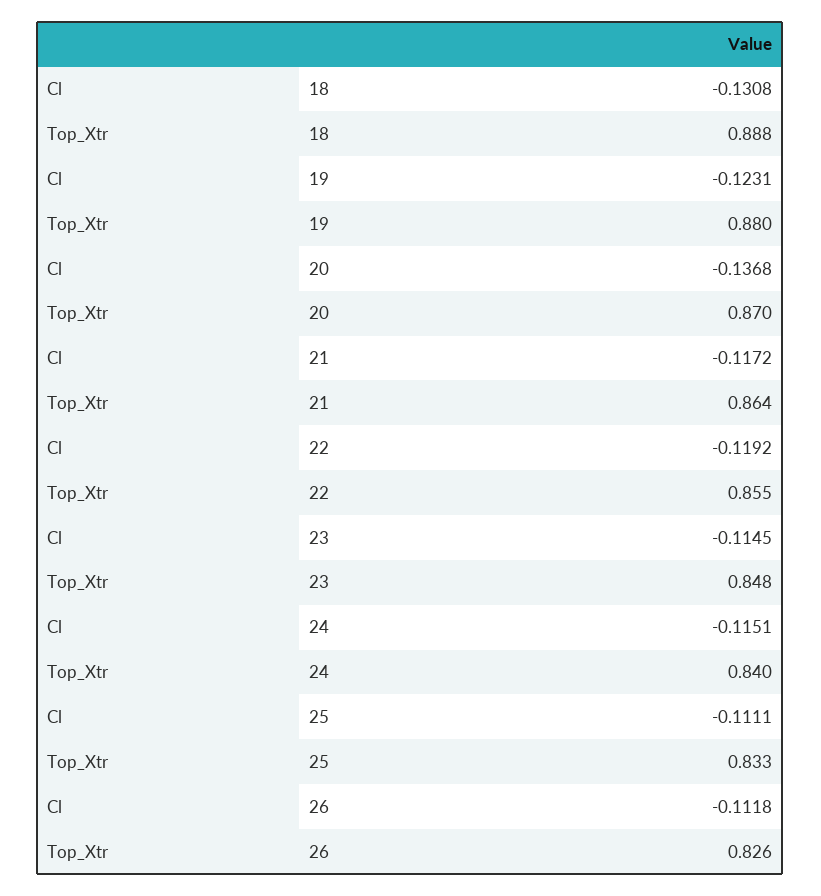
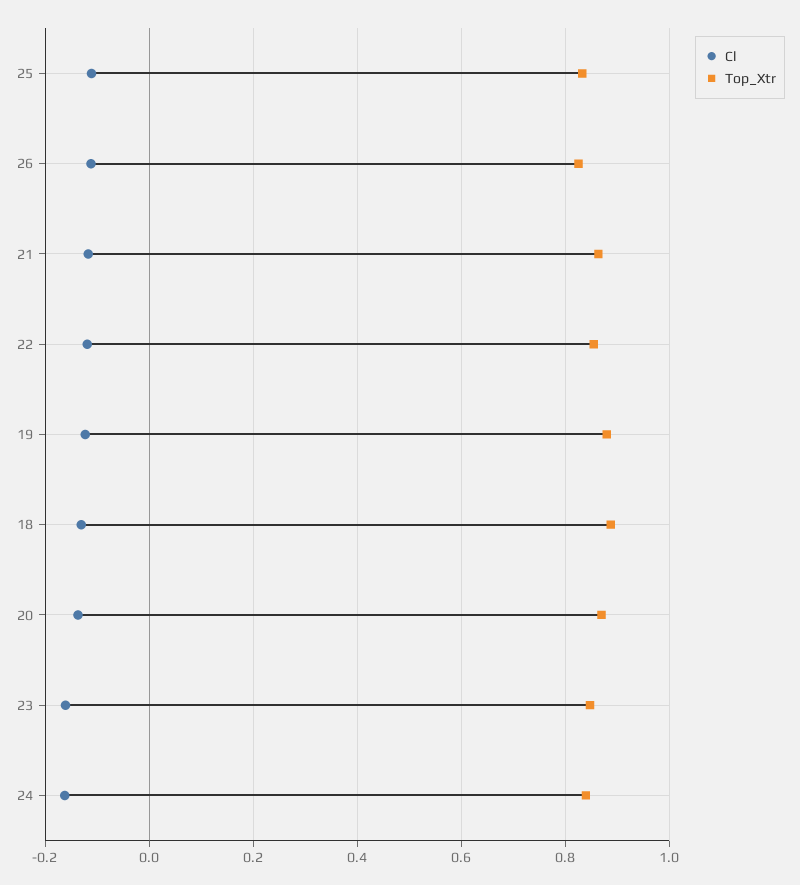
  {
    "Cl": {
      "18": -0.1308,
      "19": -0.1231,
      "20": -0.1368,
      "21": -0.1172,
      "22": -0.1192,
-     "23": -0.1145,
+     "23": -0.16,
-     "24": -0.1151,
+     "24": -0.16,
      "25": -0.1111,
      "26": -0.1118
    },
    "Top_Xtr": {
      "18": 0.888,
      "19": 0.88,
      "20": 0.87,
      "21": 0.864,
      "22": 0.855,
      "23": 0.848,
      "24": 0.84,
      "25": 0.833,
      "26": 0.826
    }
  }

